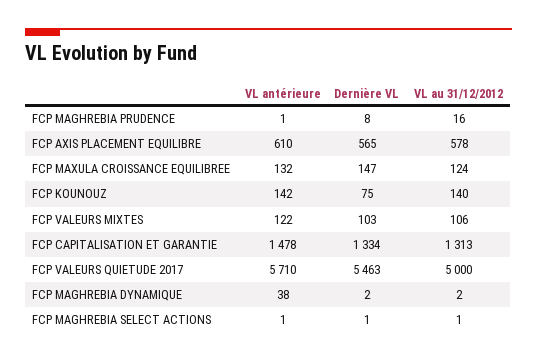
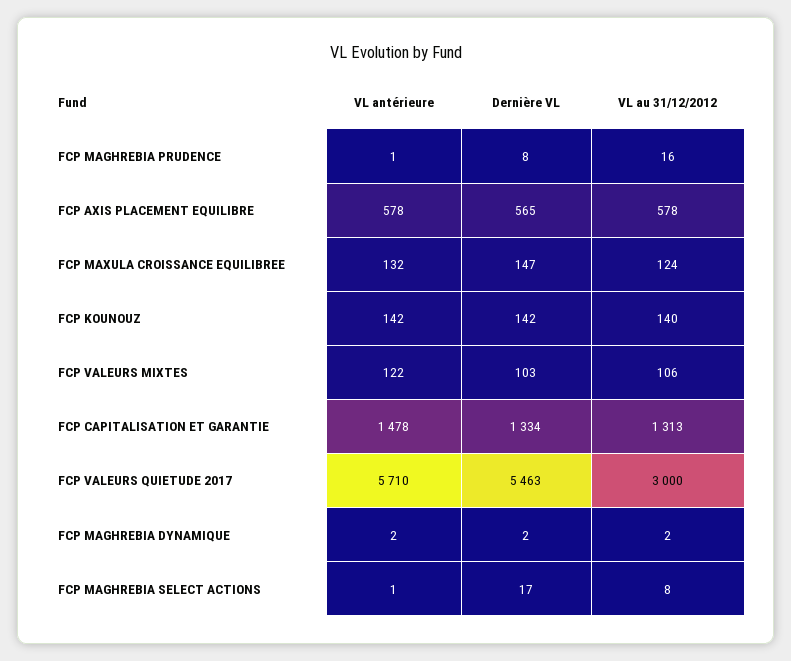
  {
    "VL antérieure": {
      "FCP MAGHREBIA PRUDENCE": 1,
-     "FCP AXIS PLACEMENT EQUILIBRE": 610,
+     "FCP AXIS PLACEMENT EQUILIBRE": 578,
      "FCP MAXULA CROISSANCE EQUILIBREE": 132,
      "FCP KOUNOUZ": 142,
      "FCP VALEURS MIXTES": 122,
      "FCP CAPITALISATION ET GARANTIE": 1478,
      "FCP VALEURS QUIETUDE 2017": 5710,
-     "FCP MAGHREBIA DYNAMIQUE": 38,
+     "FCP MAGHREBIA DYNAMIQUE": 2,
      "FCP MAGHREBIA SELECT ACTIONS": 1
    },
    "Dernière VL": {
      "FCP MAGHREBIA PRUDENCE": 8,
      "FCP AXIS PLACEMENT EQUILIBRE": 565,
      "FCP MAXULA CROISSANCE EQUILIBREE": 147,
-     "FCP KOUNOUZ": 75,
+     "FCP KOUNOUZ": 142,
      "FCP VALEURS MIXTES": 103,
      "FCP CAPITALISATION ET GARANTIE": 1334,
      "FCP VALEURS QUIETUDE 2017": 5463,
      "FCP MAGHREBIA DYNAMIQUE": 2,
-     "FCP MAGHREBIA SELECT ACTIONS": 1
+     "FCP MAGHREBIA SELECT ACTIONS": 17
    },
    "VL au 31/12/2012": {
      "FCP MAGHREBIA PRUDENCE": 16,
      "FCP AXIS PLACEMENT EQUILIBRE": 578,
      "FCP MAXULA CROISSANCE EQUILIBREE": 124,
      "FCP KOUNOUZ": 140,
      "FCP VALEURS MIXTES": 106,
      "FCP CAPITALISATION ET GARANTIE": 1313,
-     "FCP VALEURS QUIETUDE 2017": 5000,
+     "FCP VALEURS QUIETUDE 2017": 3000,
      "FCP MAGHREBIA DYNAMIQUE": 2,
-     "FCP MAGHREBIA SELECT ACTIONS": 1
+     "FCP MAGHREBIA SELECT ACTIONS": 8
    }
  }

